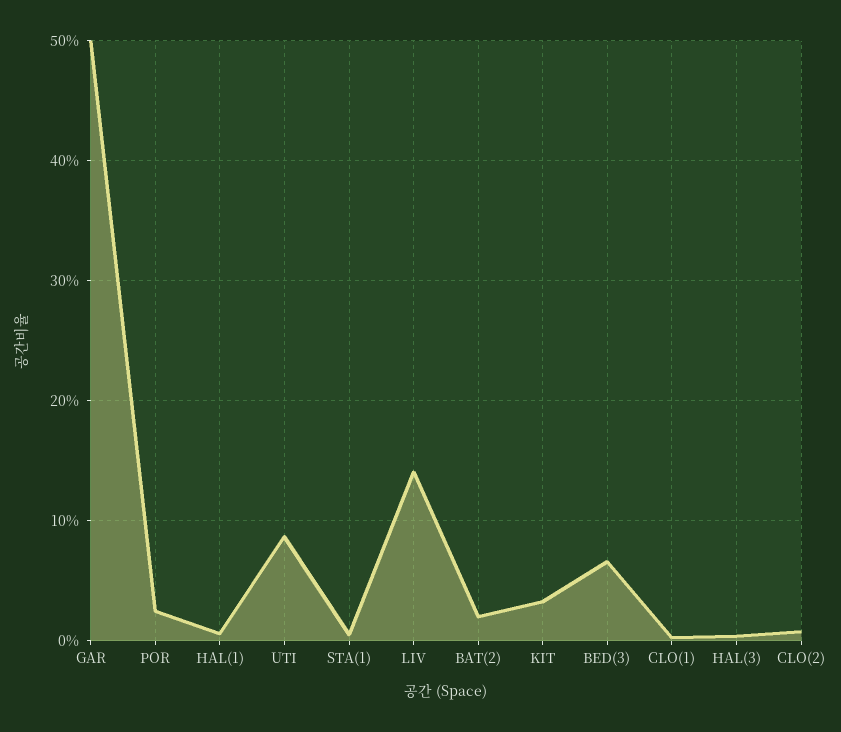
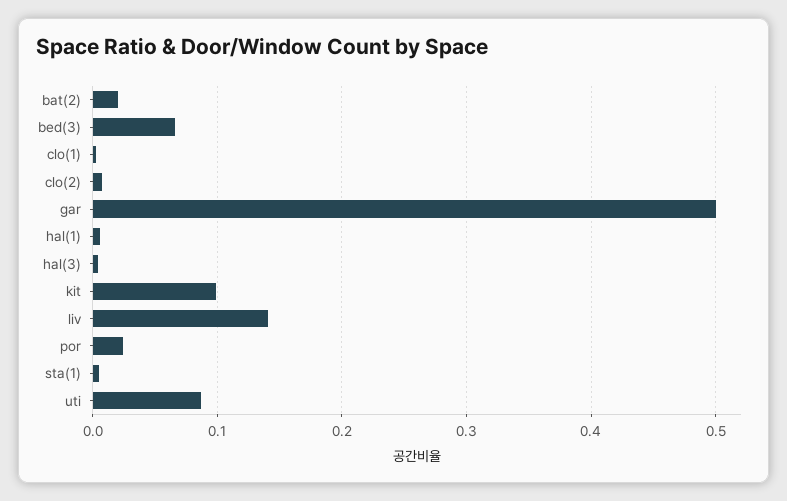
  {
    "GAR": 0.5,
    "POR": 0.02,
    "HAL(1)": 0.01,
    "UTI": 0.09,
    "STA(1)": 0,
    "LIV": 0.14,
    "BAT(2)": 0.02,
-   "KIT": 0.03,
+   "KIT": 0.1,
    "BED(3)": 0.07,
    "CLO(1)": 0,
    "HAL(3)": 0,
    "CLO(2)": 0.01
  }

